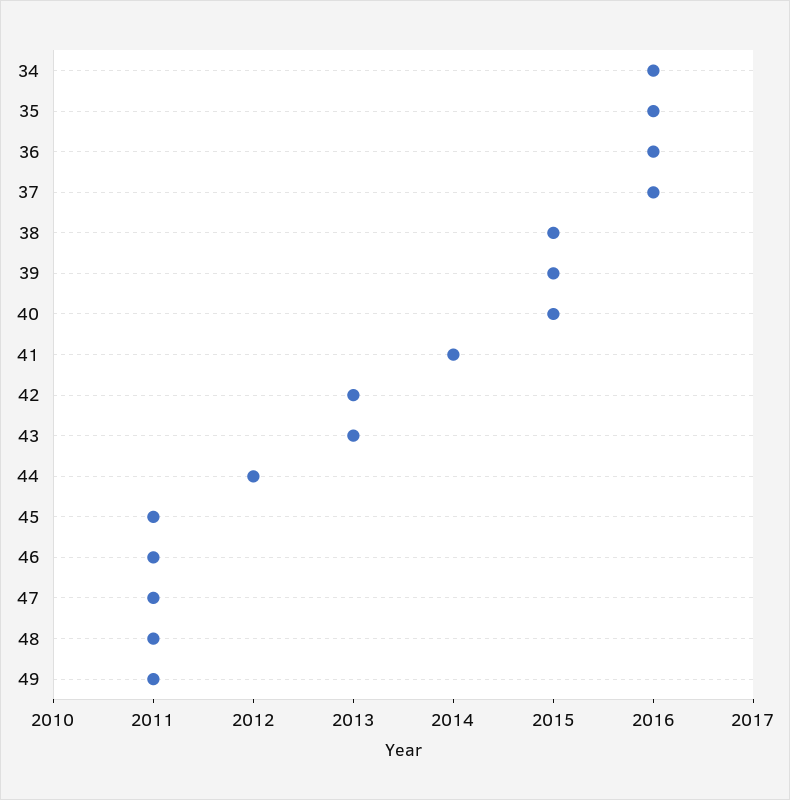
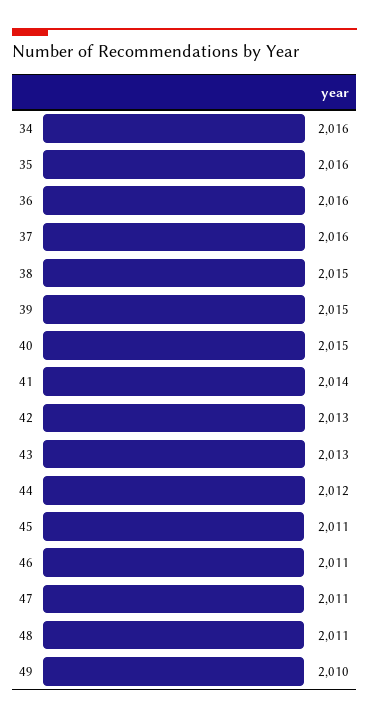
  {
    "34": 2016,
    "35": 2016,
    "36": 2016,
    "37": 2016,
    "38": 2015,
    "39": 2015,
    "40": 2015,
    "41": 2014,
    "42": 2013,
    "43": 2013,
    "44": 2012,
    "45": 2011,
    "46": 2011,
    "47": 2011,
    "48": 2011,
-   "49": 2011
+   "49": 2010
  }

